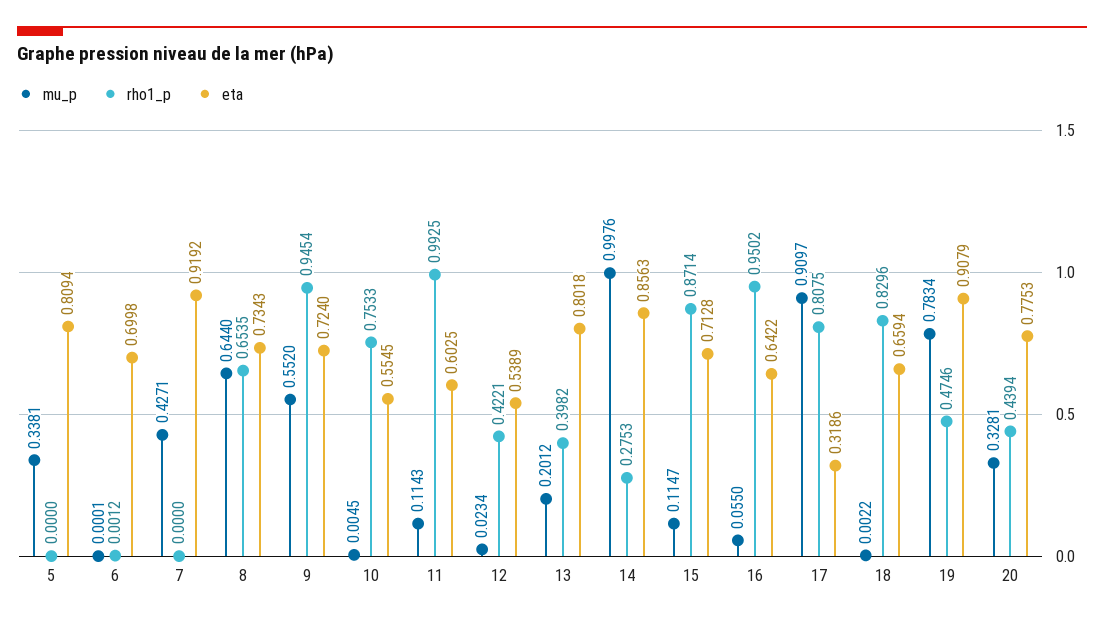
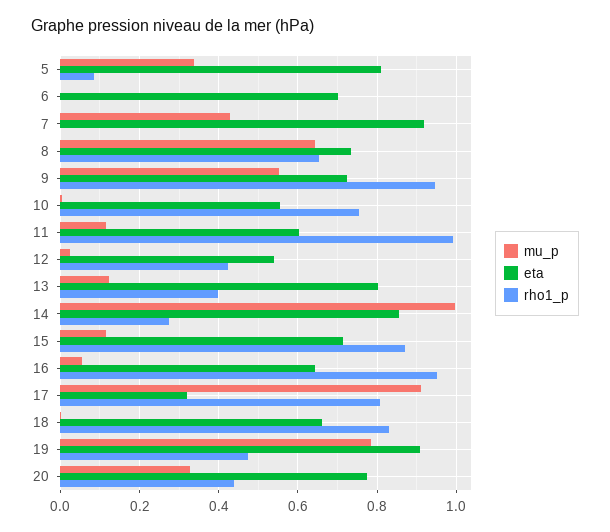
  {
    "mu_p": {
      "5": 0.3381,
      "6": 0.0001,
      "7": 0.4271,
      "8": 0.644,
      "9": 0.552,
      "10": 0.0045,
      "11": 0.1143,
      "12": 0.0234,
-     "13": 0.2012,
+     "13": 0.12,
      "14": 0.9976,
      "15": 0.1147,
      "16": 0.055,
      "17": 0.9097,
      "18": 0.0022,
      "19": 0.7834,
      "20": 0.3281
    },
    "rho1_p": {
-     "5": 0,
+     "5": 0.08,
      "6": 0.0012,
      "7": 0,
      "8": 0.6535,
      "9": 0.9454,
      "10": 0.7533,
      "11": 0.9925,
      "12": 0.4221,
      "13": 0.3982,
      "14": 0.2753,
      "15": 0.8714,
      "16": 0.9502,
      "17": 0.8075,
      "18": 0.8296,
      "19": 0.4746,
      "20": 0.4394
    },
    "eta": {
      "5": 0.8094,
      "6": 0.6998,
      "7": 0.9192,
      "8": 0.7343,
      "9": 0.724,
      "10": 0.5545,
      "11": 0.6025,
      "12": 0.5389,
      "13": 0.8018,
      "14": 0.8563,
      "15": 0.7128,
      "16": 0.6422,
      "17": 0.3186,
      "18": 0.6594,
      "19": 0.9079,
      "20": 0.7753
    }
  }

